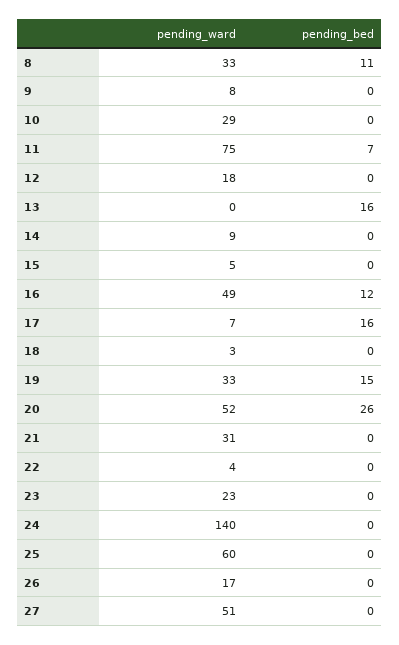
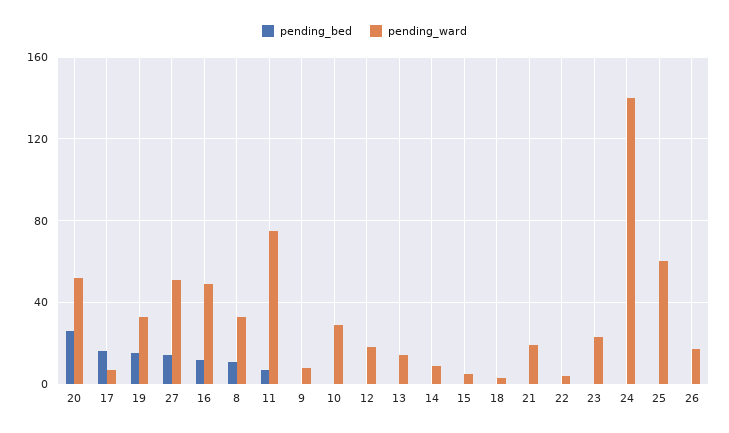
  {
    "pending_ward": {
      "8": 33,
      "9": 8,
      "10": 29,
      "11": 75,
      "12": 18,
-     "13": 0,
+     "13": 15,
      "14": 9,
      "15": 5,
      "16": 49,
      "17": 7,
      "18": 3,
      "19": 33,
      "20": 52,
-     "21": 31,
+     "21": 20,
      "22": 4,
      "23": 23,
      "24": 140,
      "25": 60,
      "26": 17,
      "27": 51
    },
    "pending_bed": {
      "8": 11,
      "9": 0,
      "10": 0,
      "11": 7,
      "12": 0,
-     "13": 16,
+     "13": 0,
      "14": 0,
      "15": 0,
      "16": 12,
      "17": 16,
      "18": 0,
      "19": 15,
      "20": 26,
      "21": 0,
      "22": 0,
      "23": 0,
      "24": 0,
      "25": 0,
      "26": 0,
-     "27": 0
+     "27": 15
    }
  }

